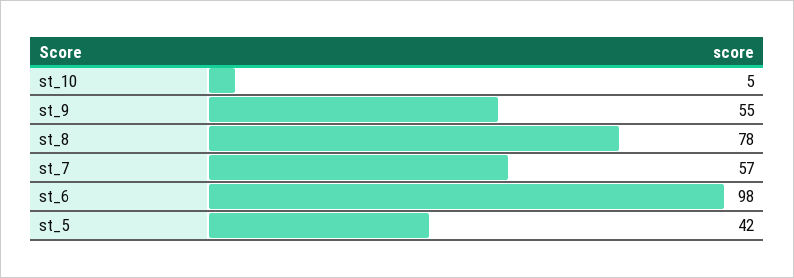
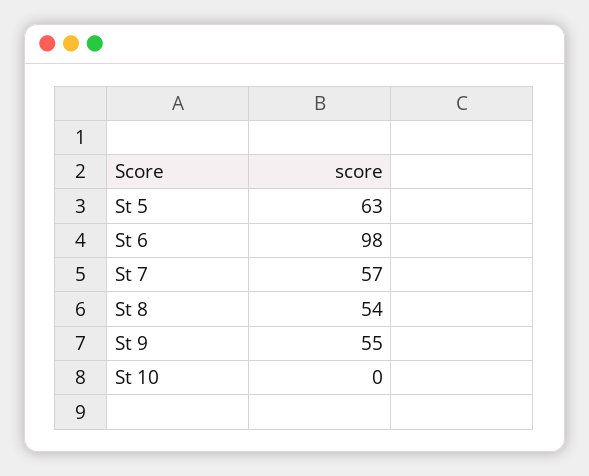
  {
-   "st_10": 5,
+   "st_10": 0,
    "st_9": 55,
-   "st_8": 78,
+   "st_8": 54,
    "st_7": 57,
    "st_6": 98,
-   "st_5": 42
+   "st_5": 63
  }

